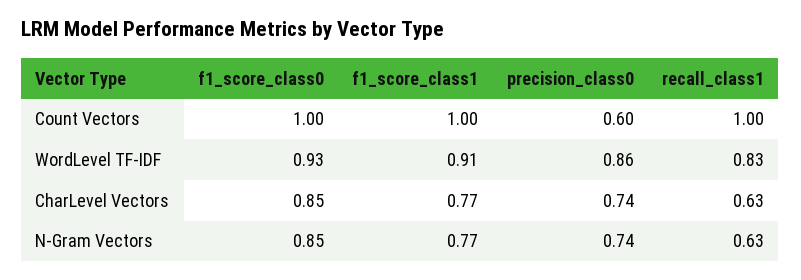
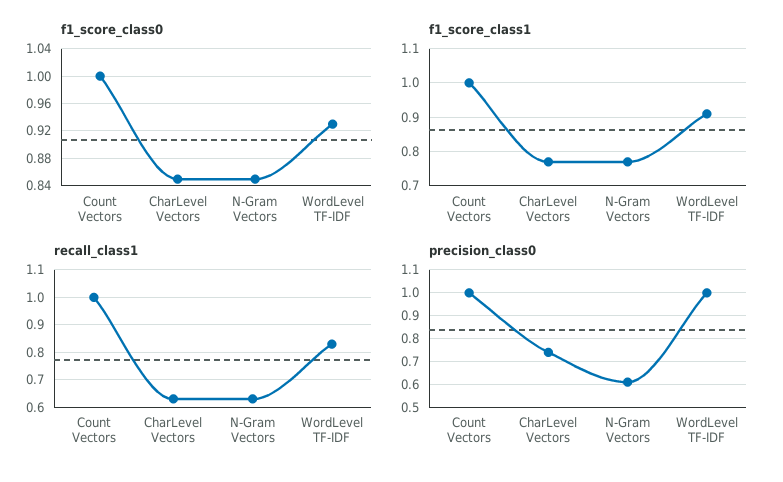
  {
    "f1_score_class0": {
      "Count Vectors": 1,
      "WordLevel TF-IDF": 0.93,
      "CharLevel Vectors": 0.85,
      "N-Gram Vectors": 0.85
    },
    "f1_score_class1": {
      "Count Vectors": 1,
      "WordLevel TF-IDF": 0.91,
      "CharLevel Vectors": 0.77,
      "N-Gram Vectors": 0.77
    },
    "precision_class0": {
-     "Count Vectors": 0.6,
+     "Count Vectors": 1,
-     "WordLevel TF-IDF": 0.86,
+     "WordLevel TF-IDF": 1,
      "CharLevel Vectors": 0.74,
-     "N-Gram Vectors": 0.74
+     "N-Gram Vectors": 0.6
    },
    "recall_class1": {
      "Count Vectors": 1,
      "WordLevel TF-IDF": 0.83,
      "CharLevel Vectors": 0.63,
      "N-Gram Vectors": 0.63
    }
  }

